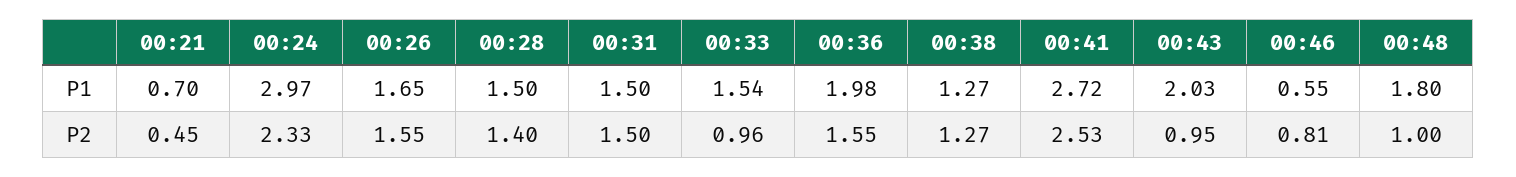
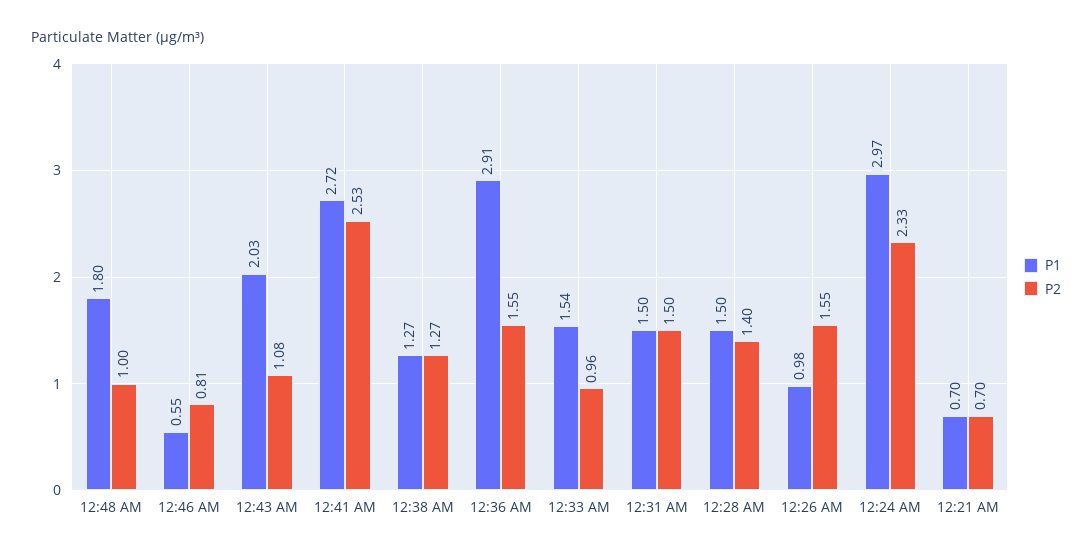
  {
    "P1": {
      "00:21": 0.7,
      "00:24": 2.97,
-     "00:26": 1.65,
+     "00:26": 0.98,
      "00:28": 1.5,
      "00:31": 1.5,
      "00:33": 1.54,
-     "00:36": 1.98,
+     "00:36": 2.91,
      "00:38": 1.27,
      "00:41": 2.72,
      "00:43": 2.03,
      "00:46": 0.55,
      "00:48": 1.8
    },
    "P2": {
-     "00:21": 0.45,
+     "00:21": 0.7,
      "00:24": 2.33,
      "00:26": 1.55,
      "00:28": 1.4,
      "00:31": 1.5,
      "00:33": 0.96,
      "00:36": 1.55,
      "00:38": 1.27,
      "00:41": 2.53,
-     "00:43": 0.95,
+     "00:43": 1.08,
      "00:46": 0.81,
      "00:48": 1
    }
  }

